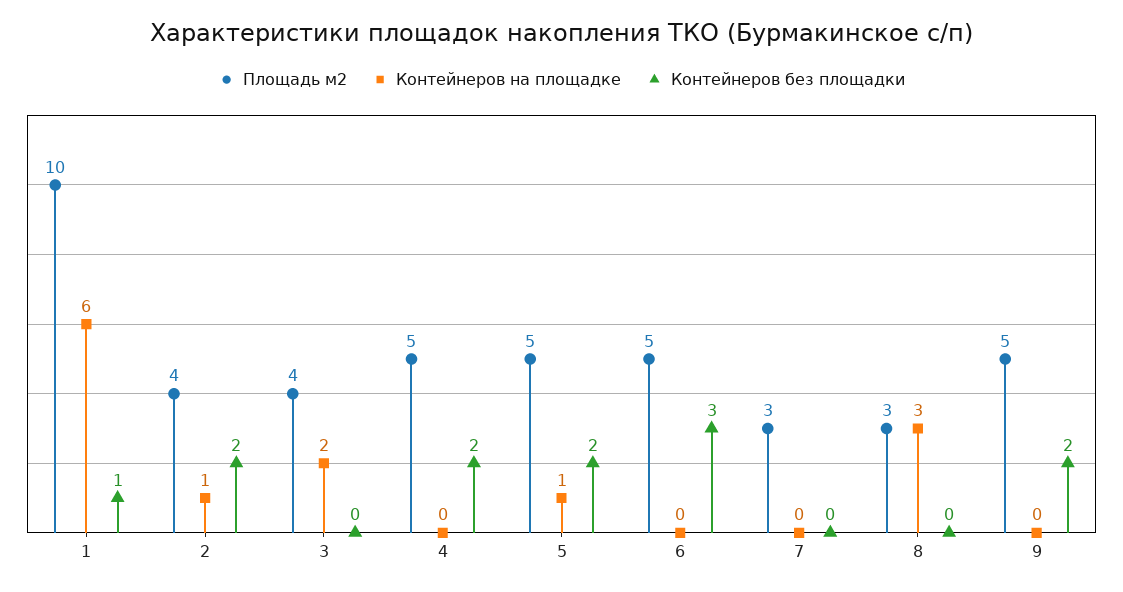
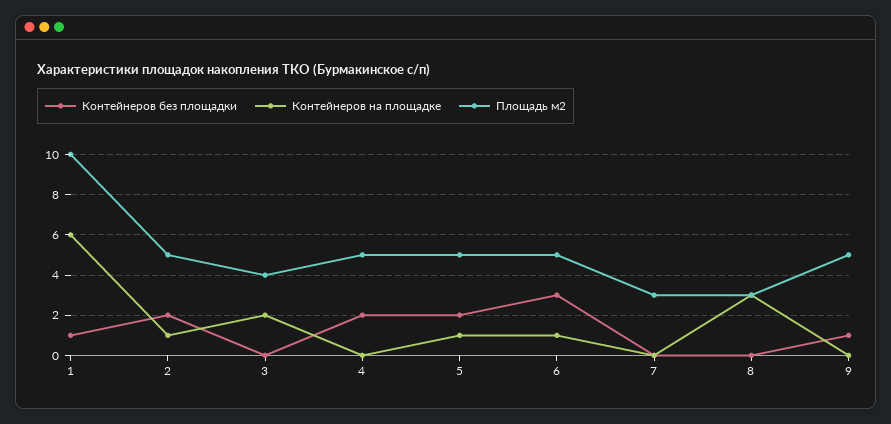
  {
    "Площадь м2": {
      "1": 10,
-     "2": 4,
+     "2": 5,
      "3": 4,
      "4": 5,
      "5": 5,
      "6": 5,
      "7": 3,
      "8": 3,
      "9": 5
    },
    "Контейнеров на площадке": {
      "1": 6,
      "2": 1,
      "3": 2,
      "4": 0,
      "5": 1,
-     "6": 0,
+     "6": 1,
      "7": 0,
      "8": 3,
      "9": 0
    },
    "Контейнеров без площадки": {
      "1": 1,
      "2": 2,
      "3": 0,
      "4": 2,
      "5": 2,
      "6": 3,
      "7": 0,
      "8": 0,
-     "9": 2
+     "9": 1
    }
  }

